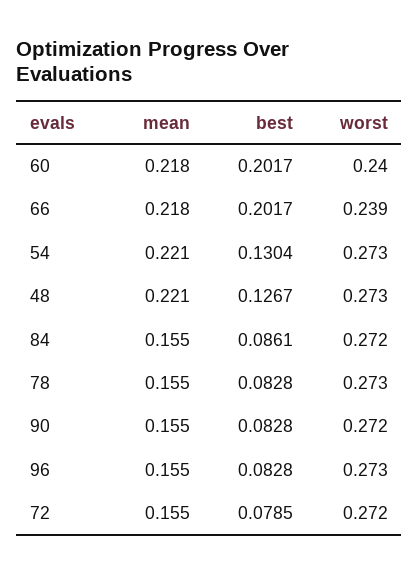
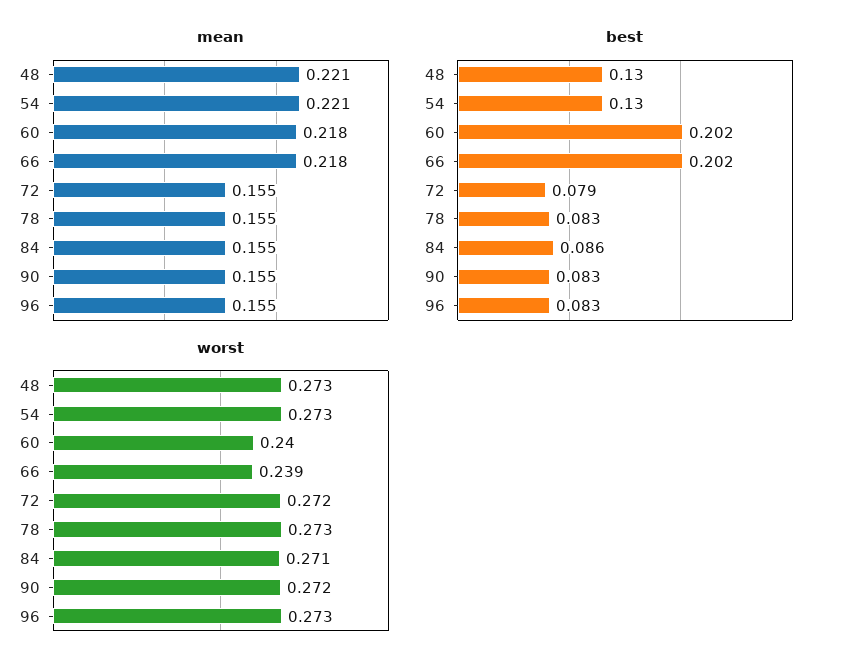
  {
    "mean": {
      "60": 0.218,
      "66": 0.218,
      "54": 0.221,
      "48": 0.221,
      "84": 0.155,
      "78": 0.155,
      "90": 0.155,
      "96": 0.155,
      "72": 0.155
    },
    "best": {
      "60": 0.2017,
      "66": 0.2017,
      "54": 0.1304,
-     "48": 0.1267,
+     "48": 0.13,
      "84": 0.0861,
      "78": 0.0828,
      "90": 0.0828,
      "96": 0.0828,
      "72": 0.0785
    },
    "worst": {
      "60": 0.24,
      "66": 0.239,
      "54": 0.273,
      "48": 0.273,
-     "84": 0.272,
+     "84": 0.271,
      "78": 0.273,
      "90": 0.272,
      "96": 0.273,
      "72": 0.272
    }
  }

